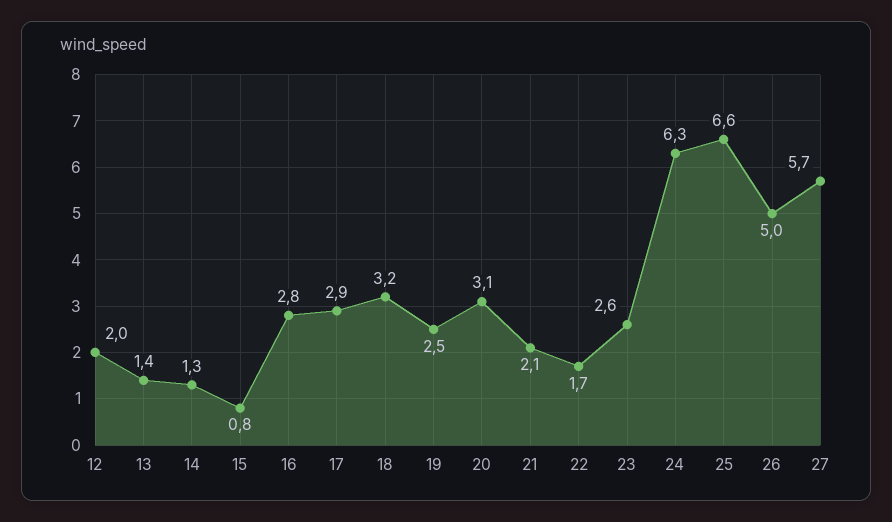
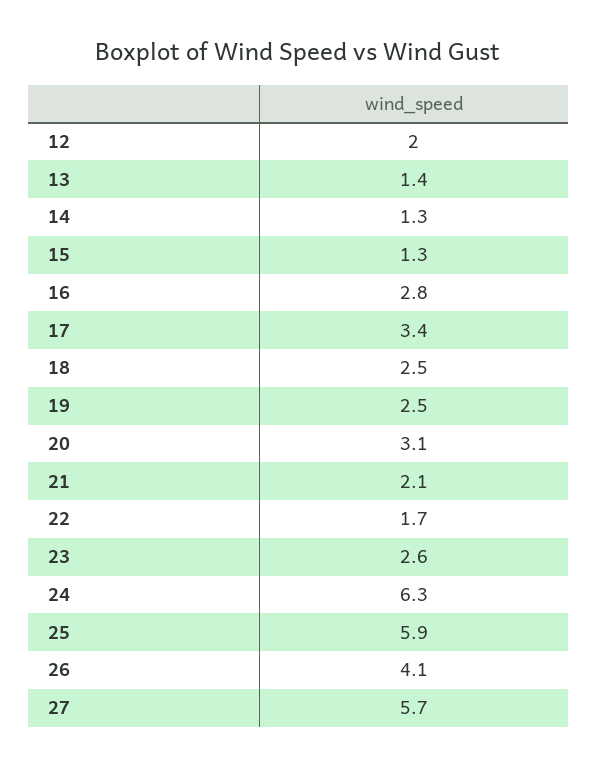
  {
    "12": 2,
    "13": 1.4,
    "14": 1.3,
-   "15": 0.8,
+   "15": 1.3,
    "16": 2.8,
-   "17": 2.9,
+   "17": 3.4,
-   "18": 3.2,
+   "18": 2.5,
    "19": 2.5,
    "20": 3.1,
    "21": 2.1,
    "22": 1.7,
    "23": 2.6,
    "24": 6.3,
-   "25": 6.6,
+   "25": 5.9,
-   "26": 5,
+   "26": 4.1,
    "27": 5.7
  }

